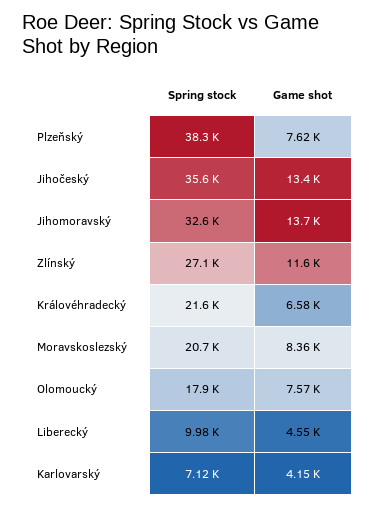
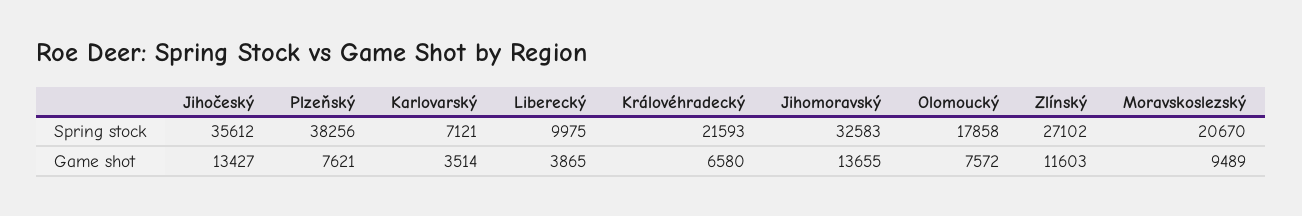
  {
    "Spring stock": {
      "Plzeňský": 38256,
      "Jihočeský": 35612,
      "Jihomoravský": 32583,
      "Zlínský": 27102,
      "Královéhradecký": 21593,
      "Moravskoslezský": 20670,
      "Olomoucký": 17858,
      "Liberecký": 9975,
      "Karlovarský": 7121
    },
    "Game shot": {
      "Plzeňský": 7621,
      "Jihočeský": 13427,
      "Jihomoravský": 13655,
      "Zlínský": 11603,
      "Královéhradecký": 6580,
-     "Moravskoslezský": 8360,
+     "Moravskoslezský": 9489,
      "Olomoucký": 7572,
-     "Liberecký": 4550,
+     "Liberecký": 3865,
-     "Karlovarský": 4150
+     "Karlovarský": 3514
    }
  }

